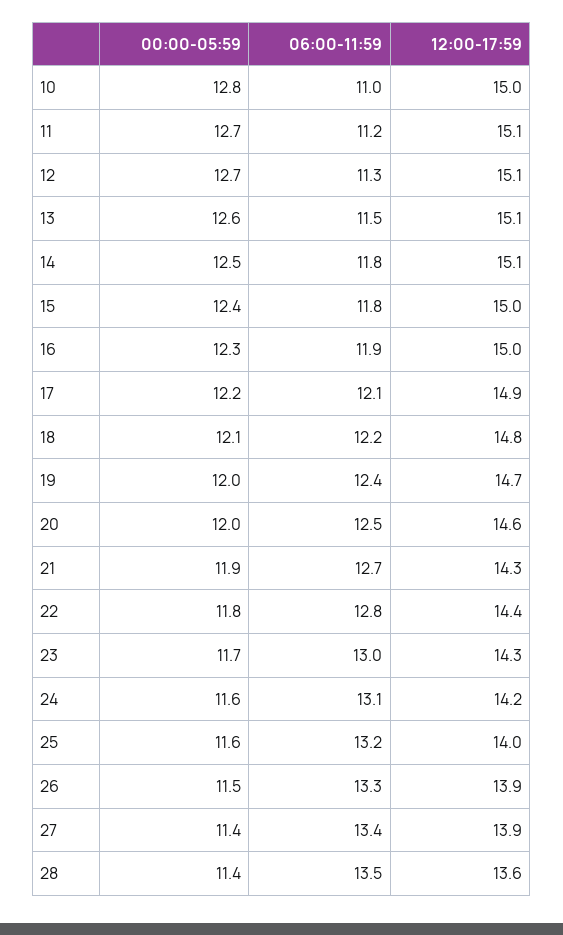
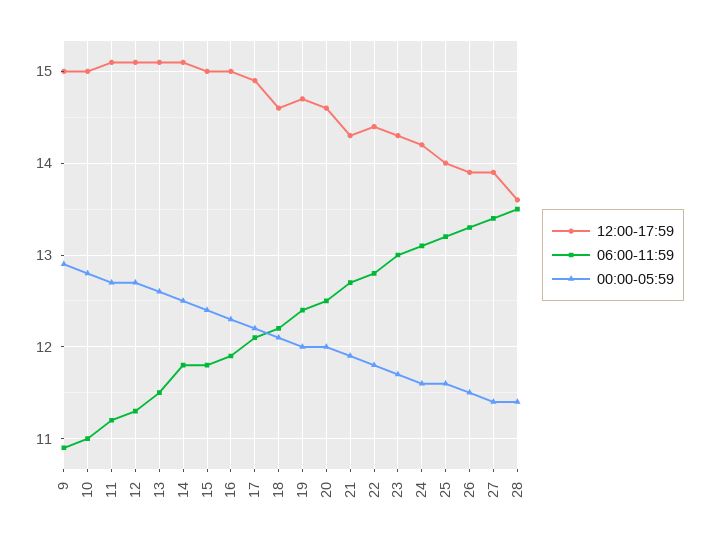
  {
    "00:00-05:59": {
      "10": 12.8,
      "11": 12.7,
      "12": 12.7,
      "13": 12.6,
      "14": 12.5,
      "15": 12.4,
      "16": 12.3,
      "17": 12.2,
      "18": 12.1,
      "19": 12,
      "20": 12,
      "21": 11.9,
      "22": 11.8,
      "23": 11.7,
      "24": 11.6,
      "25": 11.6,
      "26": 11.5,
      "27": 11.4,
-     "28": 11.4
+     "28": 11.4,
+     "9": 12.9
    },
    "06:00-11:59": {
      "10": 11,
      "11": 11.2,
      "12": 11.3,
      "13": 11.5,
      "14": 11.8,
      "15": 11.8,
      "16": 11.9,
      "17": 12.1,
      "18": 12.2,
      "19": 12.4,
      "20": 12.5,
      "21": 12.7,
      "22": 12.8,
      "23": 13,
      "24": 13.1,
      "25": 13.2,
      "26": 13.3,
      "27": 13.4,
-     "28": 13.5
+     "28": 13.5,
+     "9": 10.9
    },
    "12:00-17:59": {
      "10": 15,
      "11": 15.1,
      "12": 15.1,
      "13": 15.1,
      "14": 15.1,
      "15": 15,
      "16": 15,
      "17": 14.9,
-     "18": 14.8,
+     "18": 14.6,
      "19": 14.7,
      "20": 14.6,
      "21": 14.3,
      "22": 14.4,
      "23": 14.3,
      "24": 14.2,
      "25": 14,
      "26": 13.9,
      "27": 13.9,
-     "28": 13.6
+     "28": 13.6,
+     "9": 15
    }
  }

